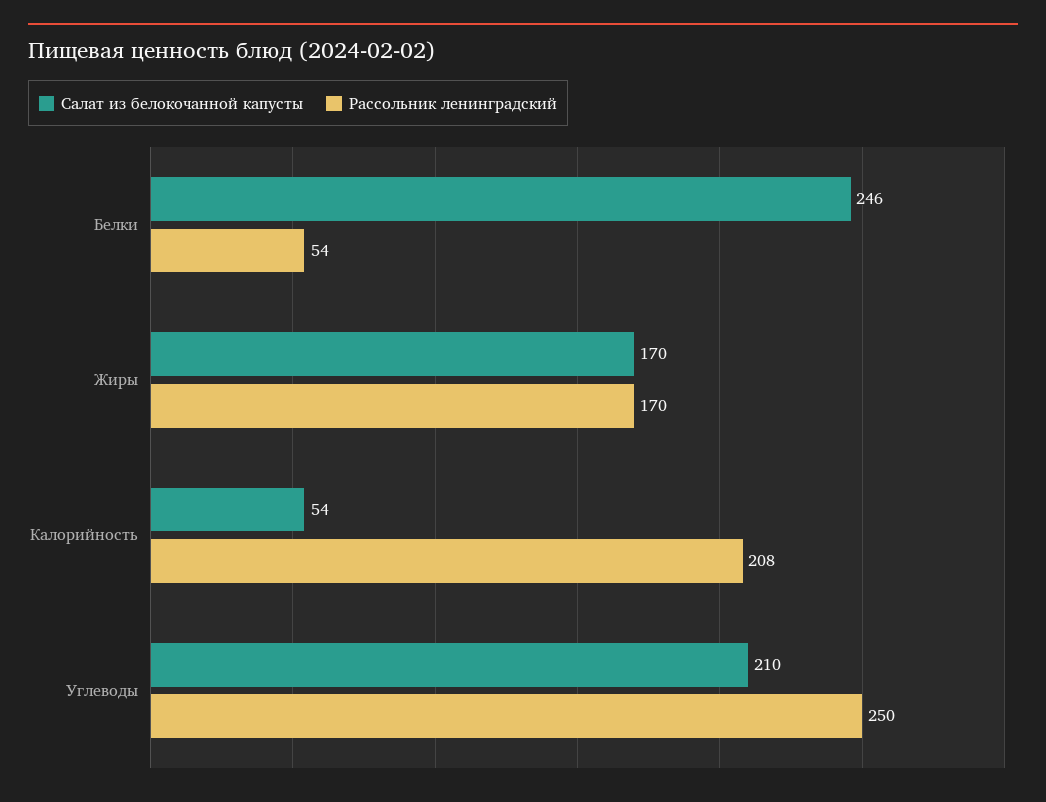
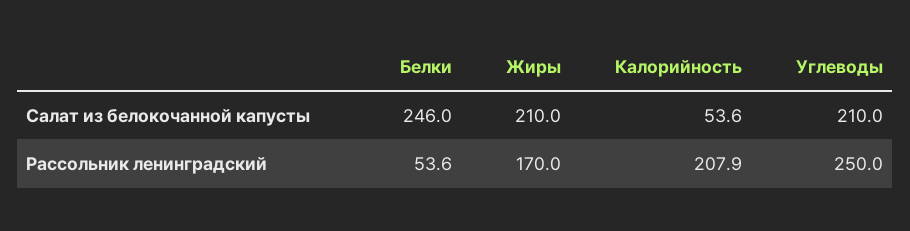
  {
    "Салат из белокочанной капусты": {
      "Белки": 246,
-     "Жиры": 170,
+     "Жиры": 210,
      "Калорийность": 53.6,
      "Углеводы": 210
    },
    "Рассольник ленинградский": {
      "Белки": 53.6,
      "Жиры": 170,
      "Калорийность": 207.9,
      "Углеводы": 250
    }
  }

